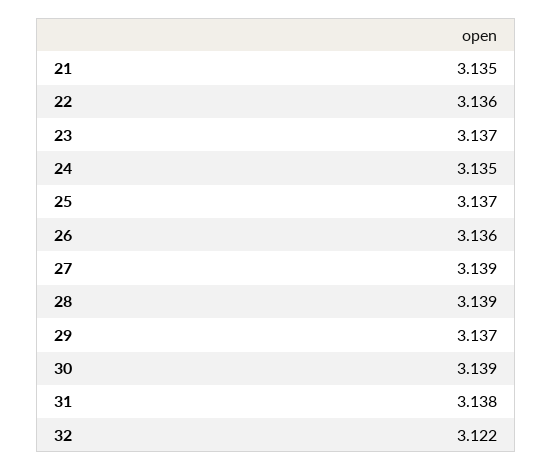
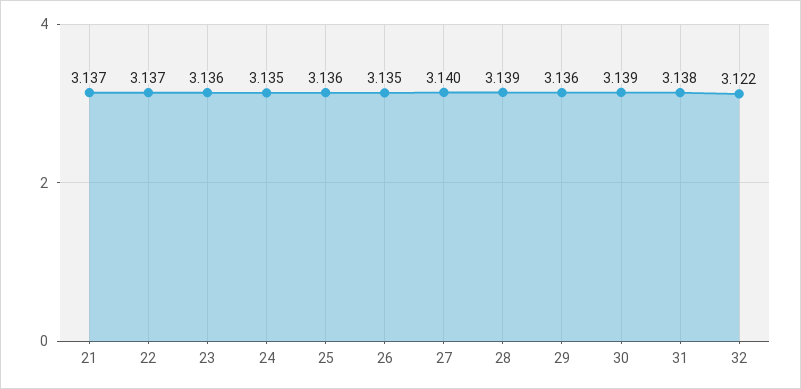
  {
-   "21": 3.135,
+   "21": 3.137,
-   "22": 3.136,
+   "22": 3.137,
-   "23": 3.137,
+   "23": 3.136,
    "24": 3.135,
-   "25": 3.137,
+   "25": 3.136,
-   "26": 3.136,
+   "26": 3.135,
-   "27": 3.139,
+   "27": 3.14,
    "28": 3.139,
-   "29": 3.137,
+   "29": 3.136,
    "30": 3.139,
    "31": 3.138,
    "32": 3.122
  }

